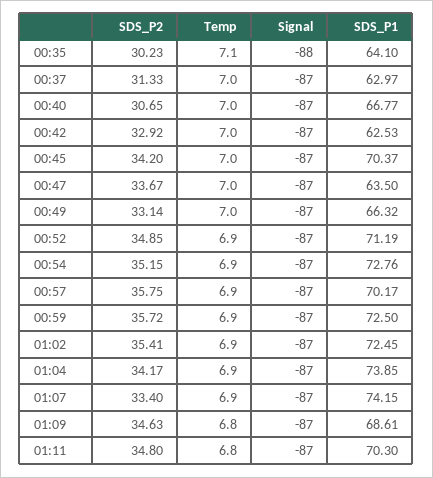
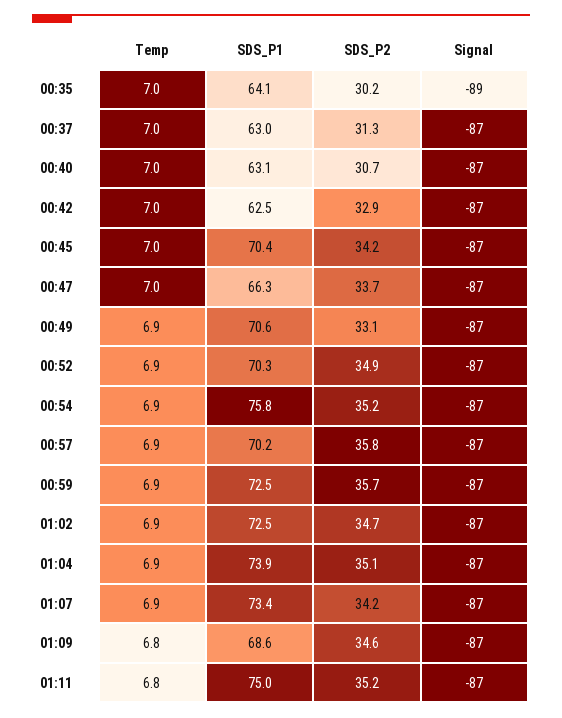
  {
    "SDS_P2": {
      "00:35": 30.23,
      "00:37": 31.33,
      "00:40": 30.65,
      "00:42": 32.92,
      "00:45": 34.2,
      "00:47": 33.67,
      "00:49": 33.14,
      "00:52": 34.85,
      "00:54": 35.15,
      "00:57": 35.75,
      "00:59": 35.72,
-     "01:02": 35.41,
+     "01:02": 34.7,
-     "01:04": 34.17,
+     "01:04": 35.1,
-     "01:07": 33.4,
+     "01:07": 34.2,
      "01:09": 34.63,
-     "01:11": 34.8
+     "01:11": 35.2
    },
    "Temp": {
-     "00:35": 7.1,
+     "00:35": 7,
      "00:37": 7,
      "00:40": 7,
      "00:42": 7,
      "00:45": 7,
      "00:47": 7,
-     "00:49": 7,
+     "00:49": 6.9,
      "00:52": 6.9,
      "00:54": 6.9,
      "00:57": 6.9,
      "00:59": 6.9,
      "01:02": 6.9,
      "01:04": 6.9,
      "01:07": 6.9,
      "01:09": 6.8,
      "01:11": 6.8
    },
    "Signal": {
-     "00:35": -88,
+     "00:35": -89,
      "00:37": -87,
      "00:40": -87,
      "00:42": -87,
      "00:45": -87,
      "00:47": -87,
      "00:49": -87,
      "00:52": -87,
      "00:54": -87,
      "00:57": -87,
      "00:59": -87,
      "01:02": -87,
      "01:04": -87,
      "01:07": -87,
      "01:09": -87,
      "01:11": -87
    },
    "SDS_P1": {
      "00:35": 64.1,
      "00:37": 62.97,
-     "00:40": 66.77,
+     "00:40": 63.1,
      "00:42": 62.53,
      "00:45": 70.37,
-     "00:47": 63.5,
+     "00:47": 66.3,
-     "00:49": 66.32,
+     "00:49": 70.6,
-     "00:52": 71.19,
+     "00:52": 70.3,
-     "00:54": 72.76,
+     "00:54": 75.8,
      "00:57": 70.17,
      "00:59": 72.5,
      "01:02": 72.45,
      "01:04": 73.85,
-     "01:07": 74.15,
+     "01:07": 73.4,
      "01:09": 68.61,
-     "01:11": 70.3
+     "01:11": 75
    }
  }

